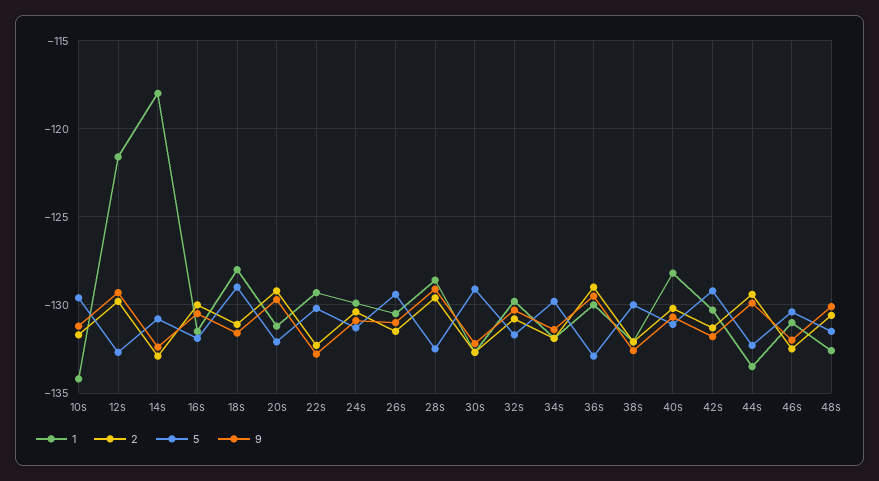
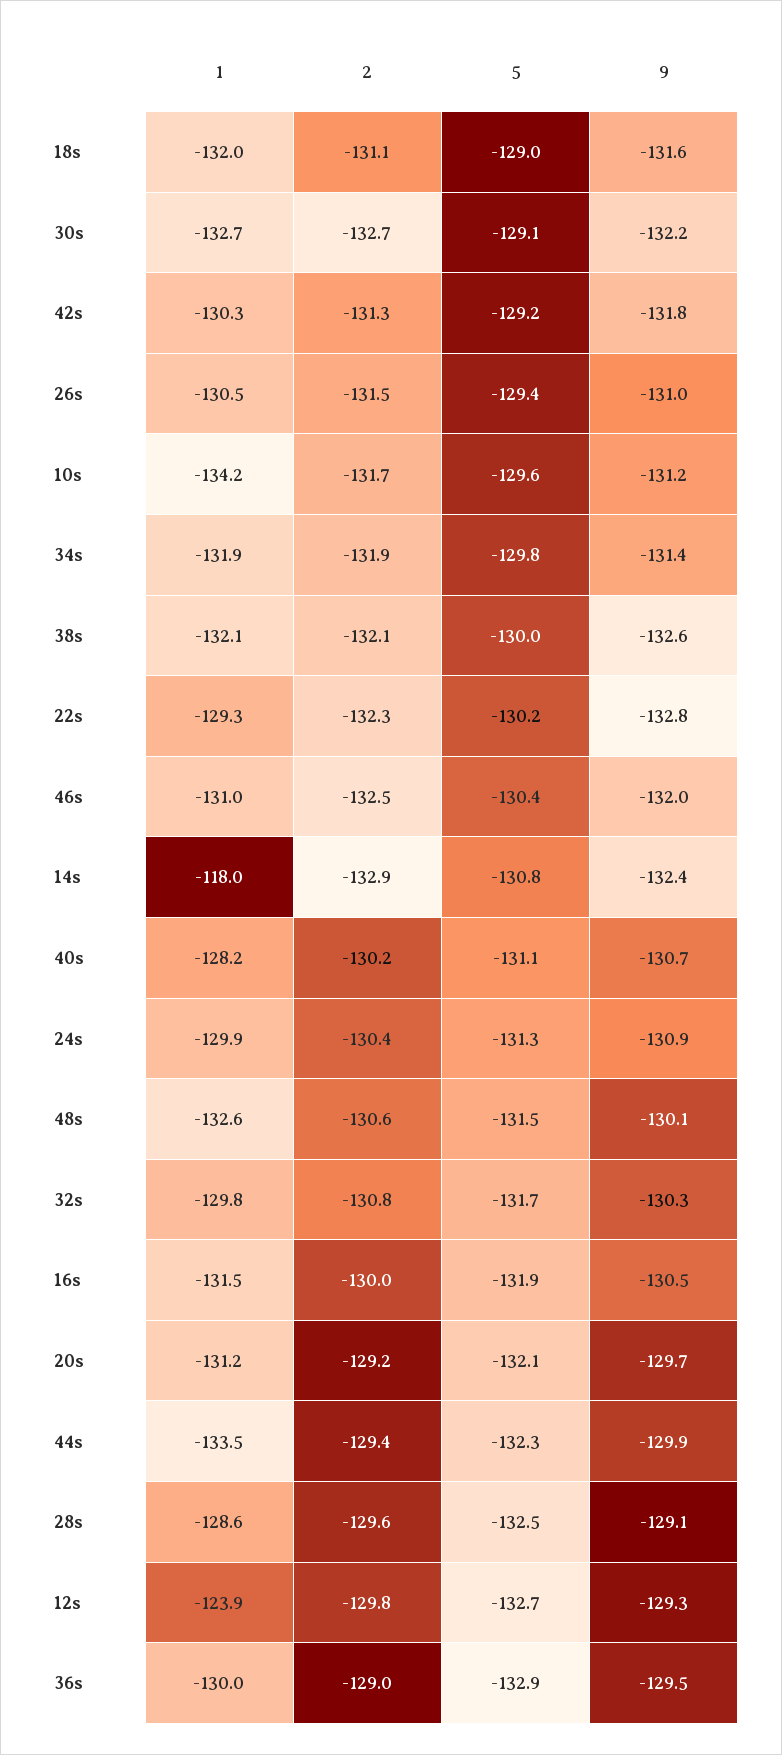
  {
    "1": {
      "10s": -134.2,
-     "12s": -121.5,
+     "12s": -123.9,
      "14s": -118,
      "16s": -131.5,
-     "18s": -128,
+     "18s": -132,
      "20s": -131.2,
      "22s": -129.3,
      "24s": -129.9,
      "26s": -130.5,
      "28s": -128.6,
      "30s": -132.7,
      "32s": -129.8,
      "34s": -131.9,
      "36s": -130,
      "38s": -132.1,
      "40s": -128.2,
      "42s": -130.3,
      "44s": -133.5,
      "46s": -131,
      "48s": -132.6
    },
    "2": {
      "10s": -131.7,
      "12s": -129.8,
      "14s": -132.9,
      "16s": -130,
      "18s": -131.1,
      "20s": -129.2,
      "22s": -132.3,
      "24s": -130.4,
      "26s": -131.5,
      "28s": -129.6,
      "30s": -132.7,
      "32s": -130.8,
      "34s": -131.9,
      "36s": -129,
      "38s": -132.1,
      "40s": -130.2,
      "42s": -131.3,
      "44s": -129.4,
      "46s": -132.5,
      "48s": -130.6
    },
    "5": {
      "10s": -129.6,
      "12s": -132.7,
      "14s": -130.8,
      "16s": -131.9,
      "18s": -129,
      "20s": -132.1,
      "22s": -130.2,
      "24s": -131.3,
      "26s": -129.4,
      "28s": -132.5,
      "30s": -129.1,
      "32s": -131.7,
      "34s": -129.8,
      "36s": -132.9,
      "38s": -130,
      "40s": -131.1,
      "42s": -129.2,
      "44s": -132.3,
      "46s": -130.4,
      "48s": -131.5
    },
    "9": {
      "10s": -131.2,
      "12s": -129.3,
      "14s": -132.4,
      "16s": -130.5,
      "18s": -131.6,
      "20s": -129.7,
      "22s": -132.8,
      "24s": -130.9,
      "26s": -131,
      "28s": -129.1,
      "30s": -132.2,
      "32s": -130.3,
      "34s": -131.4,
      "36s": -129.5,
      "38s": -132.6,
      "40s": -130.7,
      "42s": -131.8,
      "44s": -129.9,
      "46s": -132,
      "48s": -130.1
    }
  }

